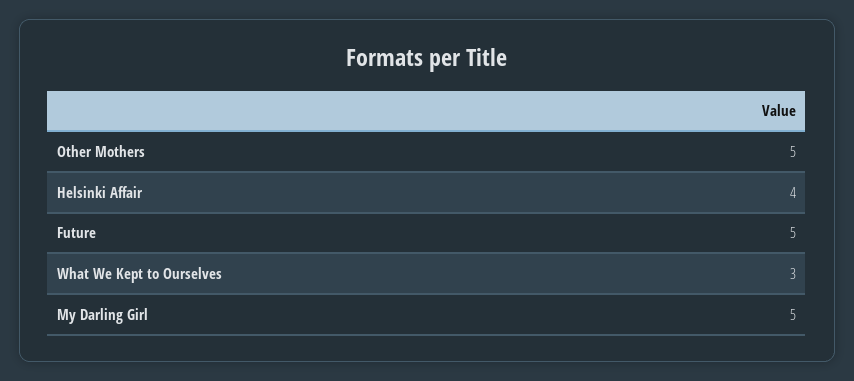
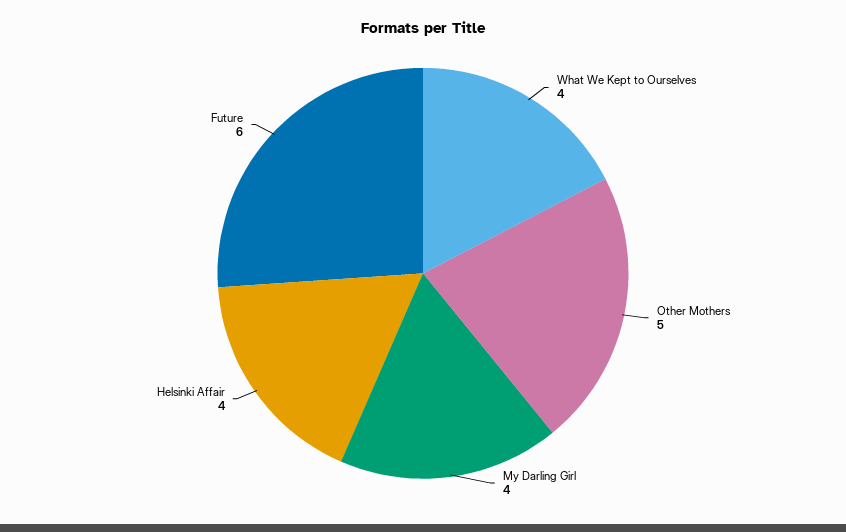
  {
    "Other Mothers": 5,
    "Helsinki Affair": 4,
-   "Future": 5,
+   "Future": 6,
-   "What We Kept to Ourselves": 3,
+   "What We Kept to Ourselves": 4,
-   "My Darling Girl": 5
+   "My Darling Girl": 4
  }

